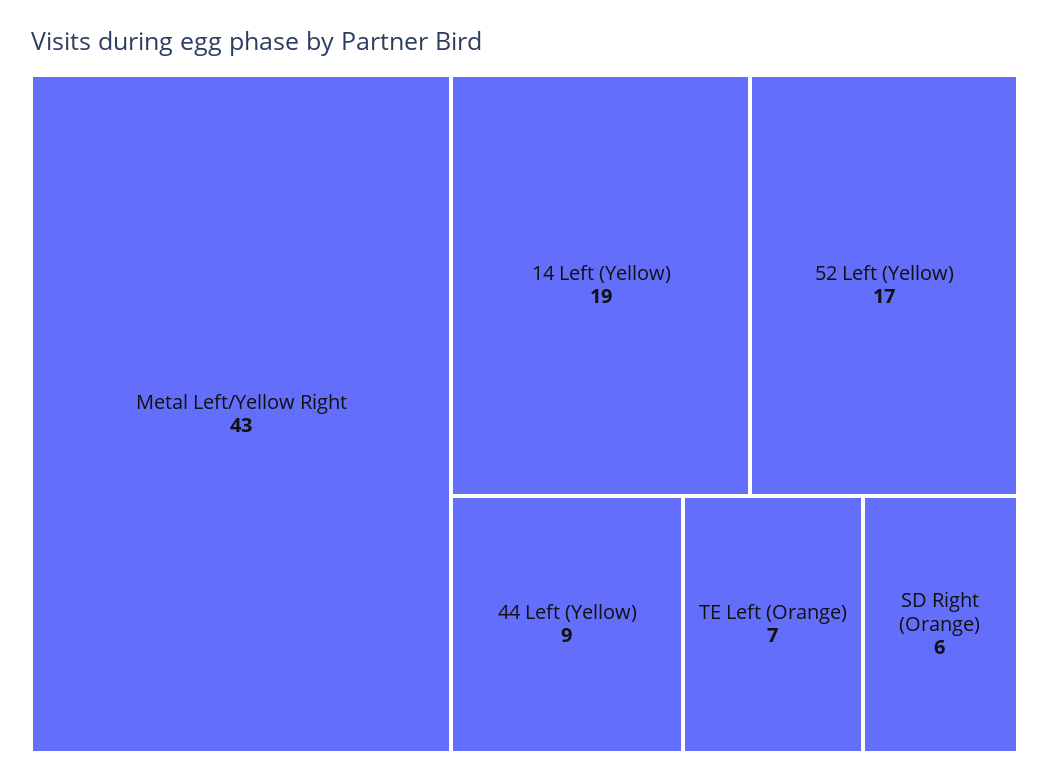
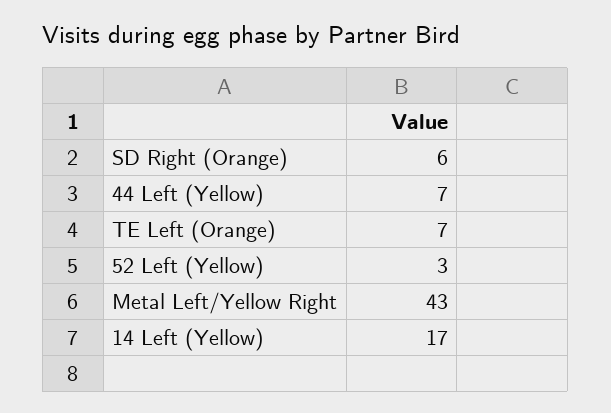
  {
    "Metal Left/Yellow Right": 43,
-   "14 Left (Yellow)": 19,
+   "14 Left (Yellow)": 17,
-   "52 Left (Yellow)": 17,
+   "52 Left (Yellow)": 3,
-   "44 Left (Yellow)": 9,
+   "44 Left (Yellow)": 7,
    "TE Left (Orange)": 7,
    "SD Right (Orange)": 6
  }

